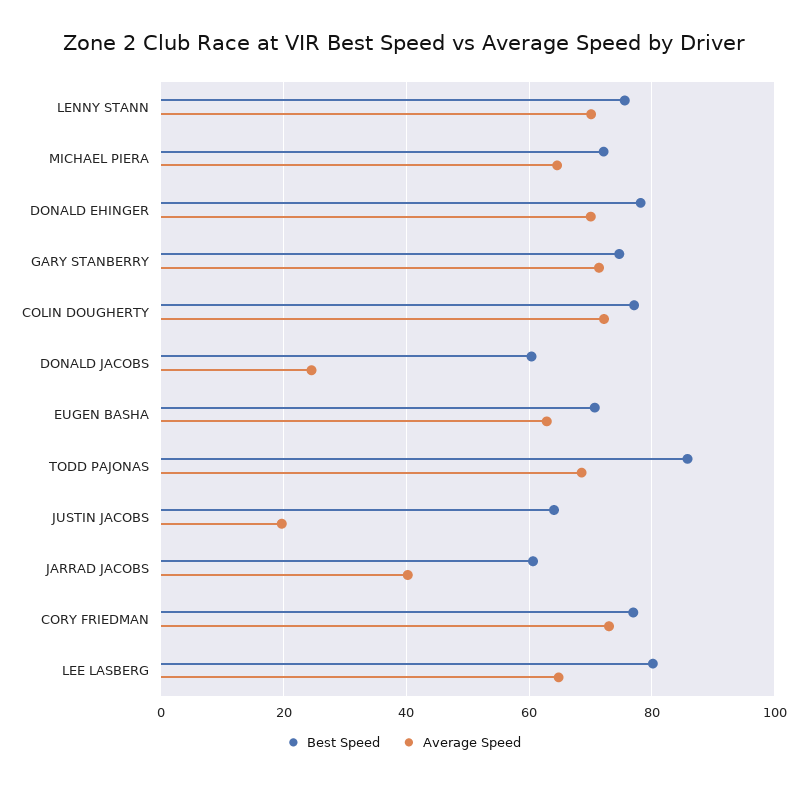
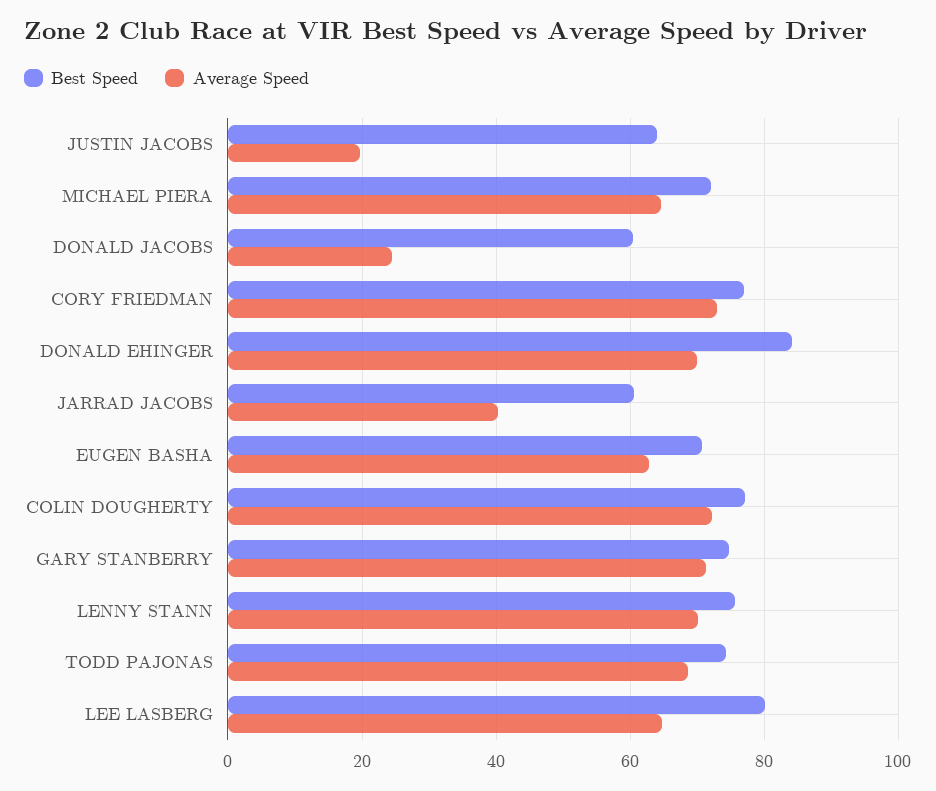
  {
    "Best Speed": {
      "LENNY STANN": 76,
      "MICHAEL PIERA": 72,
-     "DONALD EHINGER": 78,
+     "DONALD EHINGER": 84,
      "GARY STANBERRY": 74,
      "COLIN DOUGHERTY": 78,
      "DONALD JACOBS": 60,
      "EUGEN BASHA": 70,
-     "TODD PAJONAS": 86,
+     "TODD PAJONAS": 74,
      "JUSTIN JACOBS": 64,
      "JARRAD JACOBS": 60,
      "CORY FRIEDMAN": 76,
      "LEE LASBERG": 80
    },
    "Average Speed": {
      "LENNY STANN": 70,
      "MICHAEL PIERA": 64,
      "DONALD EHINGER": 70,
      "GARY STANBERRY": 72,
      "COLIN DOUGHERTY": 72,
      "DONALD JACOBS": 24,
      "EUGEN BASHA": 62,
      "TODD PAJONAS": 68,
      "JUSTIN JACOBS": 20,
      "JARRAD JACOBS": 40,
      "CORY FRIEDMAN": 74,
      "LEE LASBERG": 64
    }
  }

